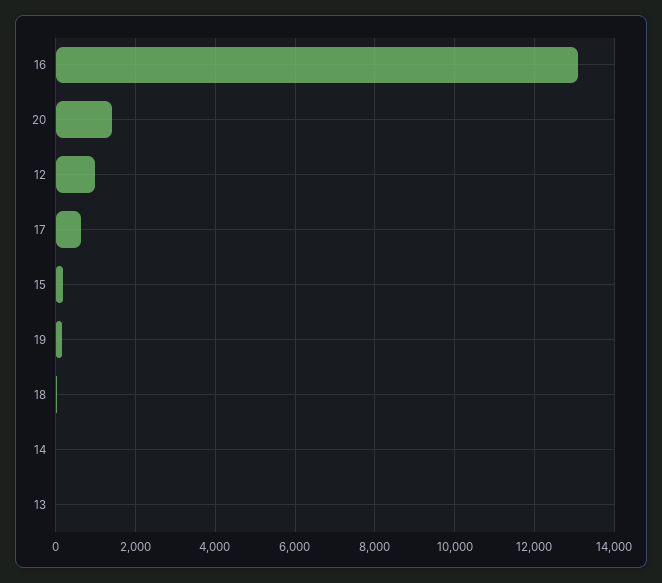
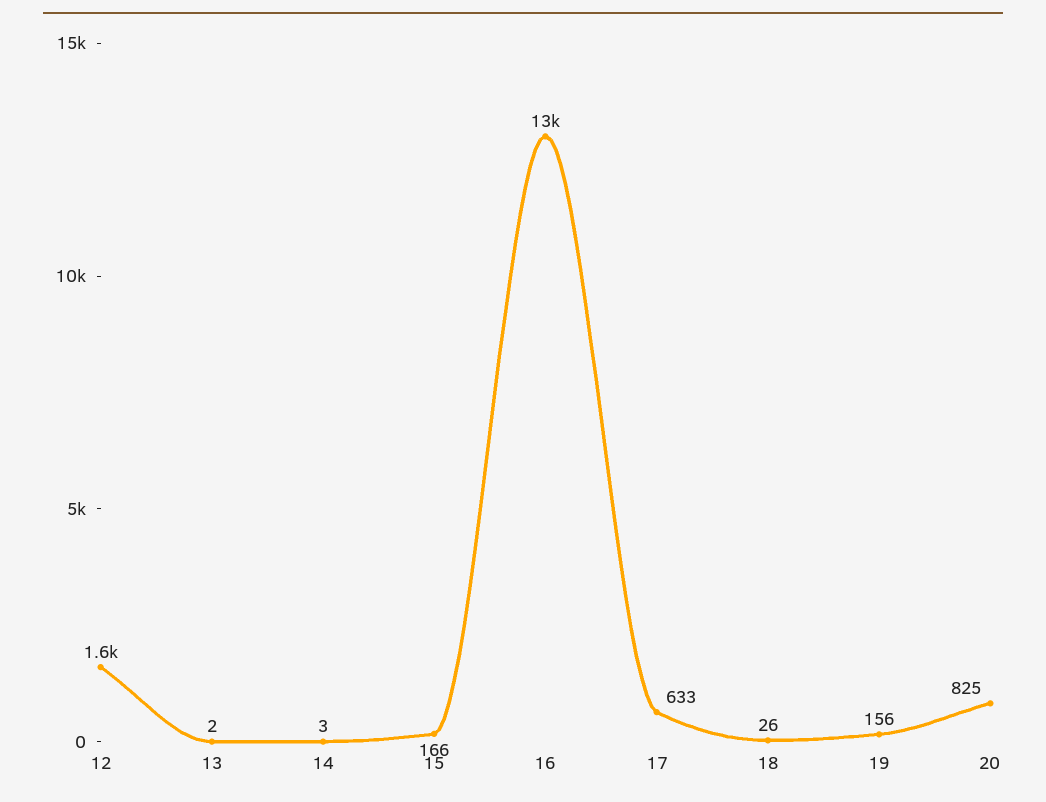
  {
    "16": 13000,
-   "20": 1400,
+   "20": 825,
-   "12": 1000,
+   "12": 1600,
    "17": 633,
    "15": 166,
    "19": 156,
    "18": 26,
    "14": 3,
    "13": 2
  }

